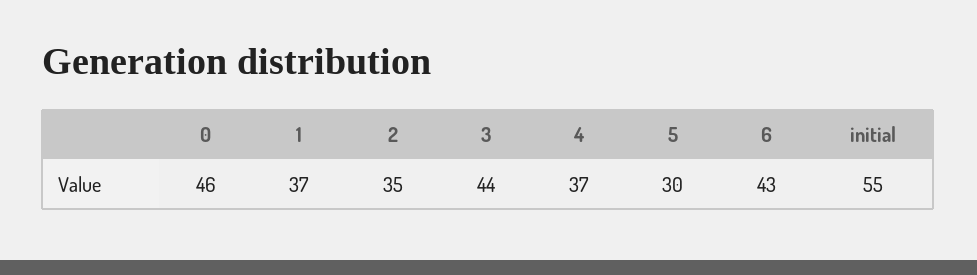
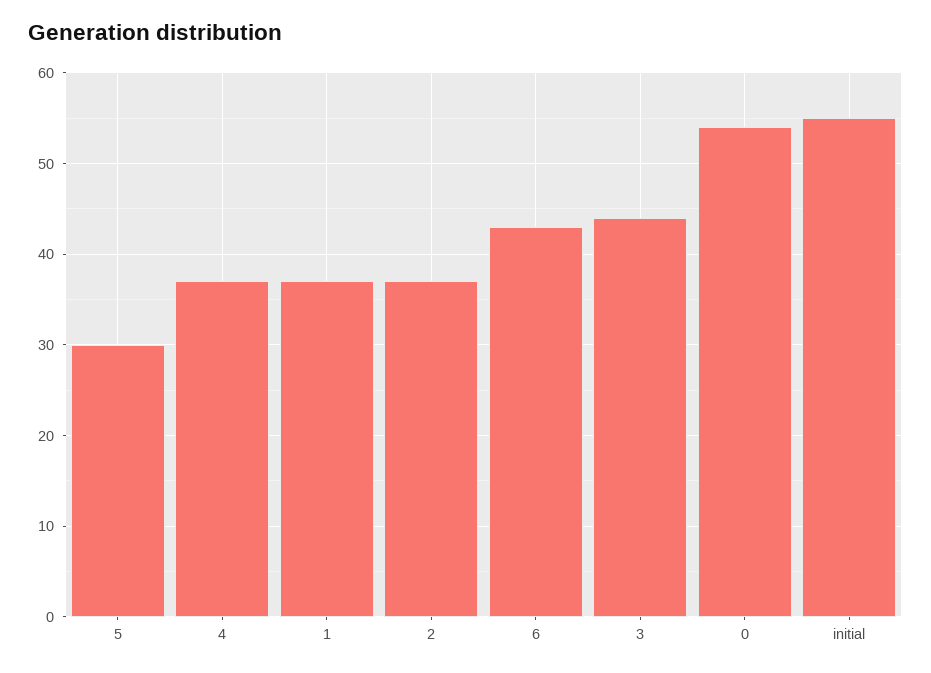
  {
-   "0": 46,
+   "0": 54,
    "1": 37,
-   "2": 35,
+   "2": 37,
    "3": 44,
    "4": 37,
    "5": 30,
    "6": 43,
    "initial": 55
  }

